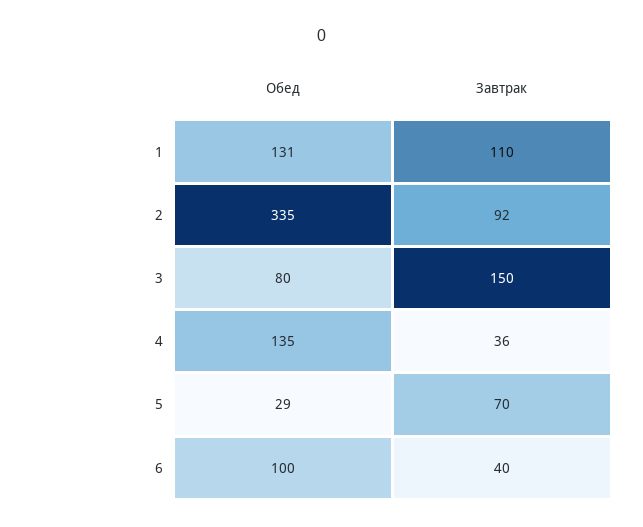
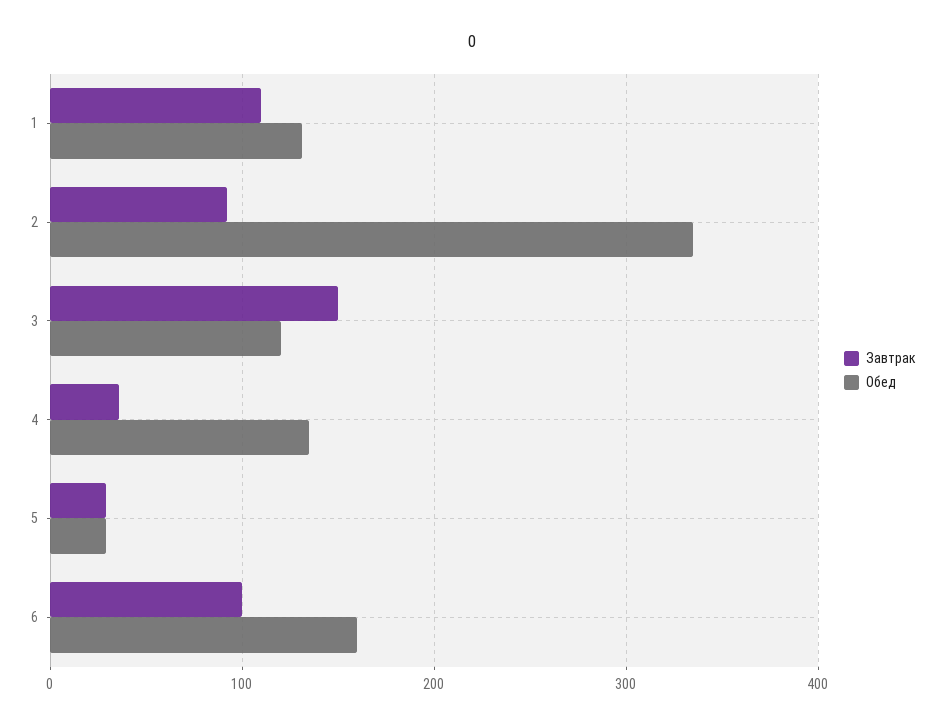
  {
    "Обед": {
      "1": 131,
      "2": 335,
-     "3": 80,
+     "3": 120,
      "4": 135,
      "5": 29,
-     "6": 100
+     "6": 160
    },
    "Завтрак": {
      "1": 110,
      "2": 92,
      "3": 150,
      "4": 36,
-     "5": 70,
+     "5": 30,
-     "6": 40
+     "6": 100
    }
  }

